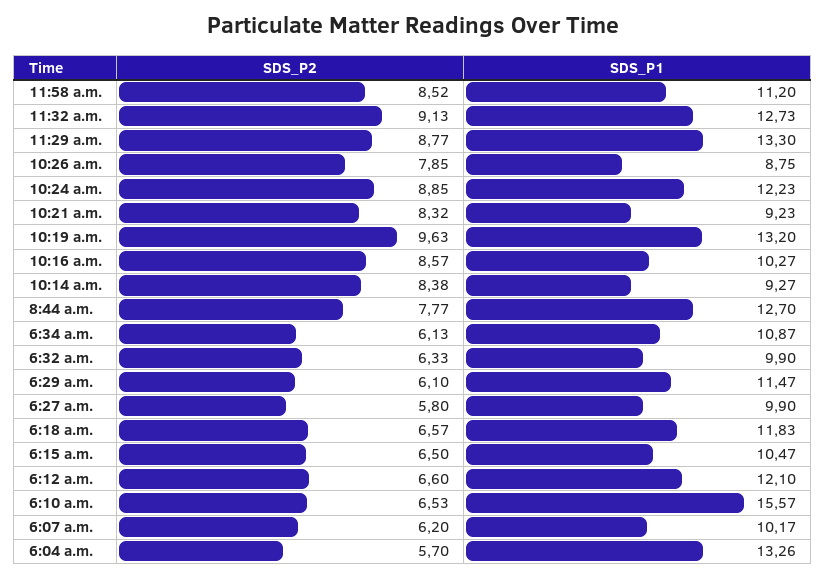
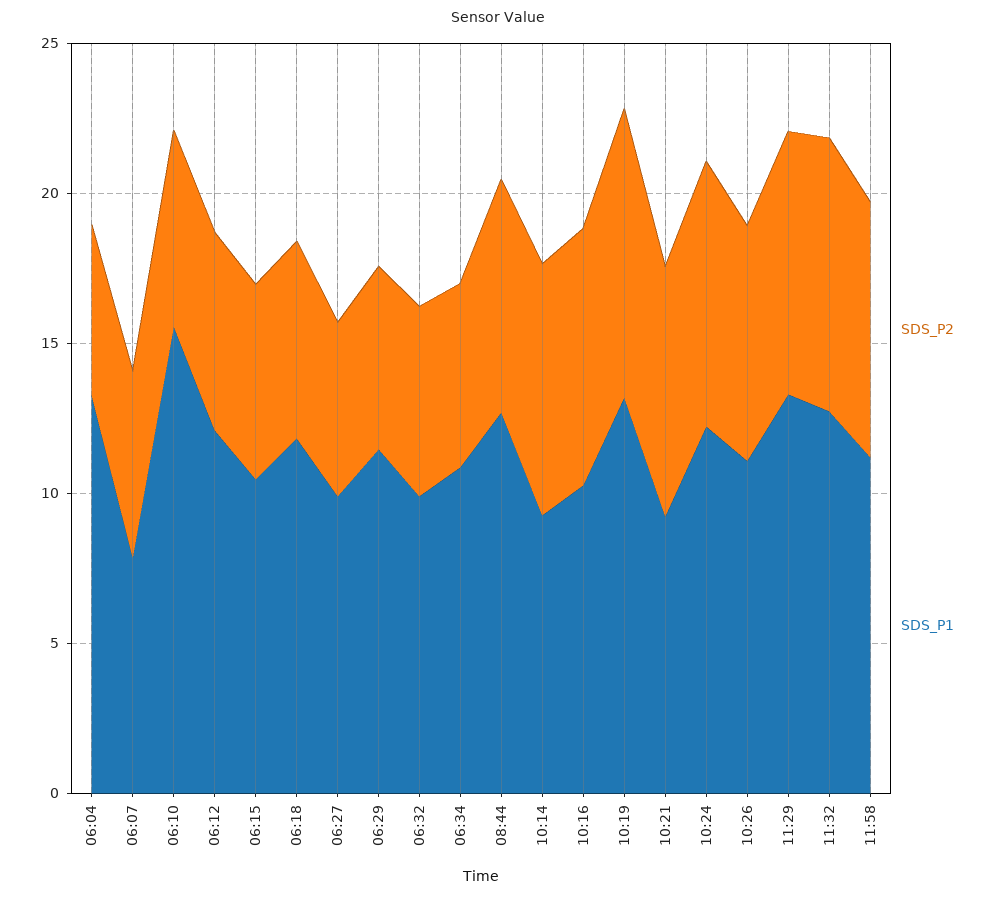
  {
    "SDS_P2": {
      "11:58 a.m.": 8.52,
      "11:32 a.m.": 9.13,
      "11:29 a.m.": 8.77,
      "10:26 a.m.": 7.85,
      "10:24 a.m.": 8.85,
      "10:21 a.m.": 8.32,
      "10:19 a.m.": 9.63,
      "10:16 a.m.": 8.57,
      "10:14 a.m.": 8.38,
      "8:44 a.m.": 7.77,
      "6:34 a.m.": 6.13,
      "6:32 a.m.": 6.33,
      "6:29 a.m.": 6.1,
      "6:27 a.m.": 5.8,
      "6:18 a.m.": 6.57,
      "6:15 a.m.": 6.5,
      "6:12 a.m.": 6.6,
      "6:10 a.m.": 6.53,
      "6:07 a.m.": 6.2,
      "6:04 a.m.": 5.7
    },
    "SDS_P1": {
      "11:58 a.m.": 11.2,
      "11:32 a.m.": 12.73,
      "11:29 a.m.": 13.3,
-     "10:26 a.m.": 8.75,
+     "10:26 a.m.": 11,
      "10:24 a.m.": 12.23,
      "10:21 a.m.": 9.23,
      "10:19 a.m.": 13.2,
      "10:16 a.m.": 10.27,
      "10:14 a.m.": 9.27,
      "8:44 a.m.": 12.7,
      "6:34 a.m.": 10.87,
      "6:32 a.m.": 9.9,
      "6:29 a.m.": 11.47,
      "6:27 a.m.": 9.9,
      "6:18 a.m.": 11.83,
      "6:15 a.m.": 10.47,
      "6:12 a.m.": 12.1,
      "6:10 a.m.": 15.57,
-     "6:07 a.m.": 10.17,
+     "6:07 a.m.": 8,
      "6:04 a.m.": 13.26
    }
  }

